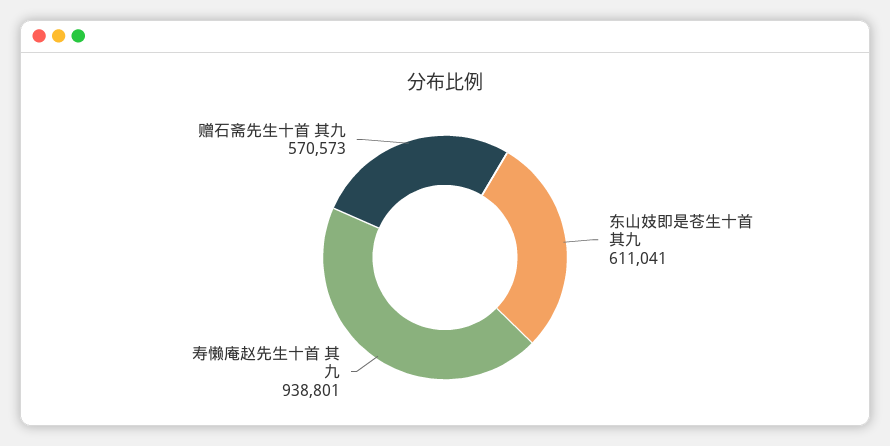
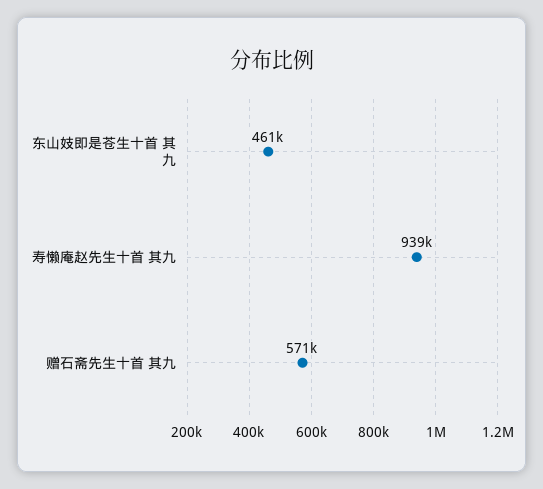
  {
-   "东山妓即是苍生十首 其九": 611041,
+   "东山妓即是苍生十首 其九": 461000,
    "寿懒庵赵先生十首 其九": 938801,
    "赠石斋先生十首 其九": 570573
  }

